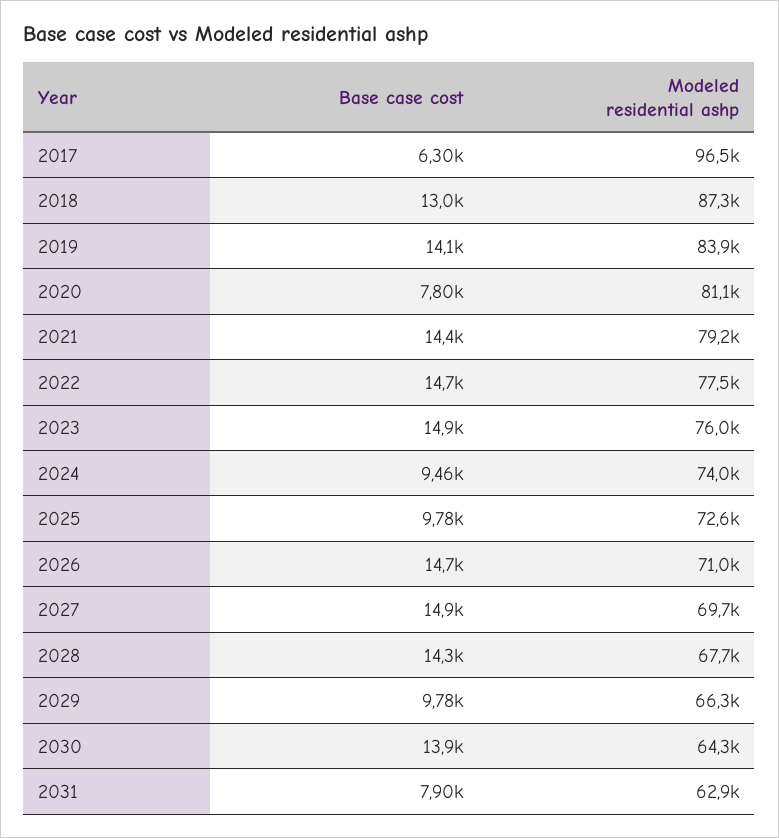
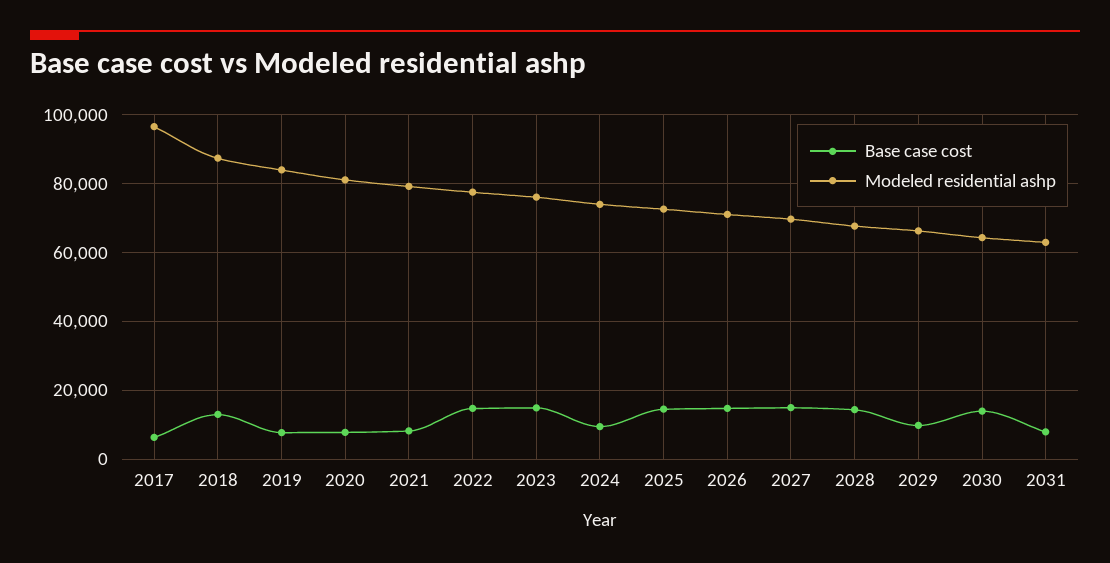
  {
    "Base case cost": {
      "2017": 6300,
      "2018": 13000,
-     "2019": 14100,
+     "2019": 8000,
      "2020": 7800,
-     "2021": 14400,
+     "2021": 8000,
      "2022": 14700,
      "2023": 14900,
      "2024": 9460,
-     "2025": 9780,
+     "2025": 14000,
      "2026": 14700,
      "2027": 14900,
      "2028": 14300,
      "2029": 9780,
      "2030": 13900,
      "2031": 7900
    },
    "Modeled residential ashp": {
      "2017": 96500,
      "2018": 87300,
      "2019": 83900,
      "2020": 81100,
      "2021": 79200,
      "2022": 77500,
      "2023": 76000,
      "2024": 74000,
      "2025": 72600,
      "2026": 71000,
      "2027": 69700,
      "2028": 67700,
      "2029": 66300,
      "2030": 64300,
      "2031": 62900
    }
  }

